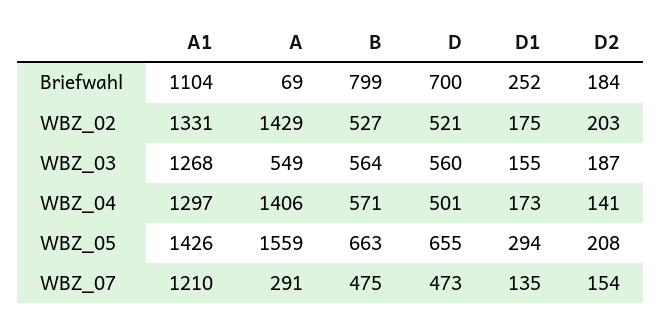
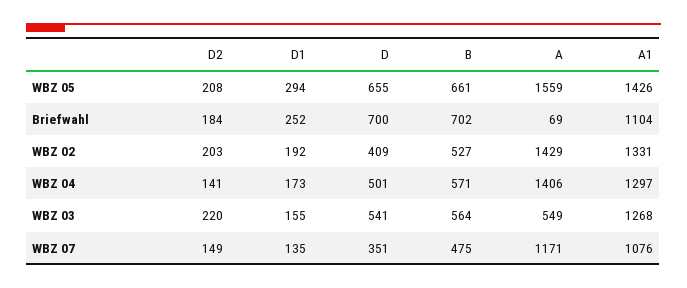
  {
    "A1": {
      "Briefwahl": 1104,
      "WBZ_02": 1331,
      "WBZ_03": 1268,
      "WBZ_04": 1297,
      "WBZ_05": 1426,
-     "WBZ_07": 1210
+     "WBZ_07": 1076
    },
    "A": {
      "Briefwahl": 69,
      "WBZ_02": 1429,
      "WBZ_03": 549,
      "WBZ_04": 1406,
      "WBZ_05": 1559,
-     "WBZ_07": 291
+     "WBZ_07": 1171
    },
    "B": {
-     "Briefwahl": 799,
+     "Briefwahl": 702,
      "WBZ_02": 527,
      "WBZ_03": 564,
      "WBZ_04": 571,
-     "WBZ_05": 663,
+     "WBZ_05": 661,
      "WBZ_07": 475
    },
    "D": {
      "Briefwahl": 700,
-     "WBZ_02": 521,
+     "WBZ_02": 409,
-     "WBZ_03": 560,
+     "WBZ_03": 541,
      "WBZ_04": 501,
      "WBZ_05": 655,
-     "WBZ_07": 473
+     "WBZ_07": 351
    },
    "D1": {
      "Briefwahl": 252,
-     "WBZ_02": 175,
+     "WBZ_02": 192,
      "WBZ_03": 155,
      "WBZ_04": 173,
      "WBZ_05": 294,
      "WBZ_07": 135
    },
    "D2": {
      "Briefwahl": 184,
      "WBZ_02": 203,
-     "WBZ_03": 187,
+     "WBZ_03": 220,
      "WBZ_04": 141,
      "WBZ_05": 208,
-     "WBZ_07": 154
+     "WBZ_07": 149
    }
  }

